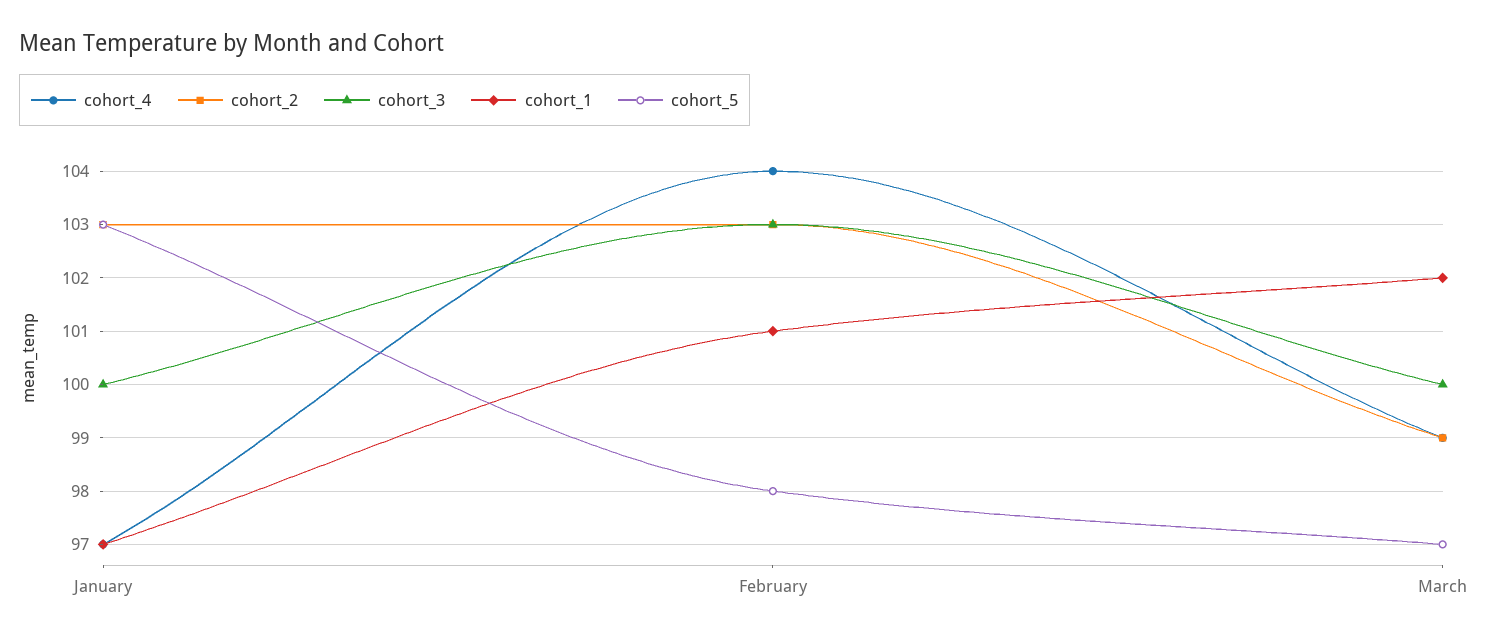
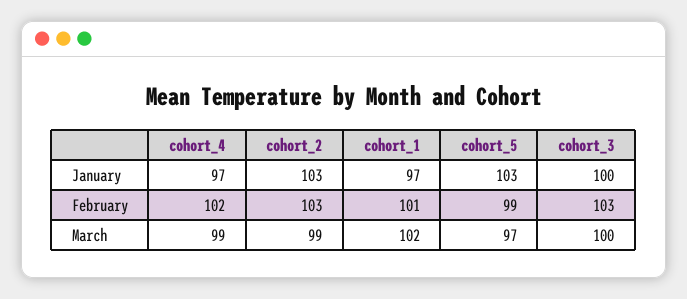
  {
    "cohort_4": {
      "January": 97,
-     "February": 104,
+     "February": 102,
      "March": 99
    },
    "cohort_2": {
      "January": 103,
      "February": 103,
      "March": 99
    },
    "cohort_3": {
      "January": 100,
      "February": 103,
      "March": 100
    },
    "cohort_1": {
      "January": 97,
      "February": 101,
      "March": 102
    },
    "cohort_5": {
      "January": 103,
-     "February": 98,
+     "February": 99,
      "March": 97
    }
  }

